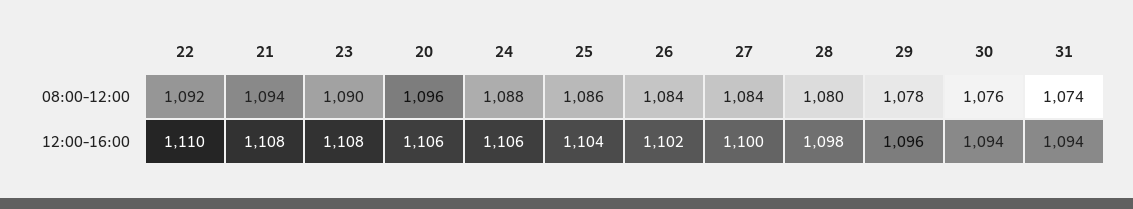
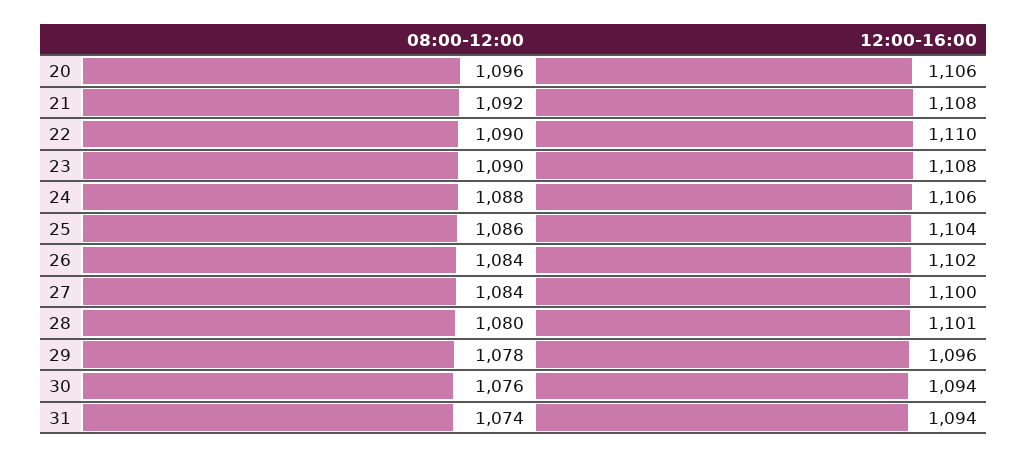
  {
    "22": {
-     "08:00-12:00": 1092,
+     "08:00-12:00": 1090,
      "12:00-16:00": 1110
    },
    "21": {
-     "08:00-12:00": 1094,
+     "08:00-12:00": 1092,
      "12:00-16:00": 1108
    },
    "23": {
      "08:00-12:00": 1090,
      "12:00-16:00": 1108
    },
    "20": {
      "08:00-12:00": 1096,
      "12:00-16:00": 1106
    },
    "24": {
      "08:00-12:00": 1088,
      "12:00-16:00": 1106
    },
    "25": {
      "08:00-12:00": 1086,
      "12:00-16:00": 1104
    },
    "26": {
      "08:00-12:00": 1084,
      "12:00-16:00": 1102
    },
    "27": {
      "08:00-12:00": 1084,
      "12:00-16:00": 1100
    },
    "28": {
      "08:00-12:00": 1080,
-     "12:00-16:00": 1098
+     "12:00-16:00": 1101
    },
    "29": {
      "08:00-12:00": 1078,
      "12:00-16:00": 1096
    },
    "30": {
      "08:00-12:00": 1076,
      "12:00-16:00": 1094
    },
    "31": {
      "08:00-12:00": 1074,
      "12:00-16:00": 1094
    }
  }

